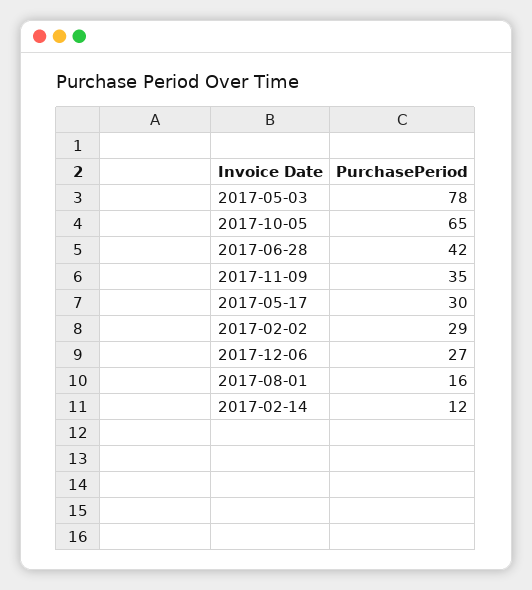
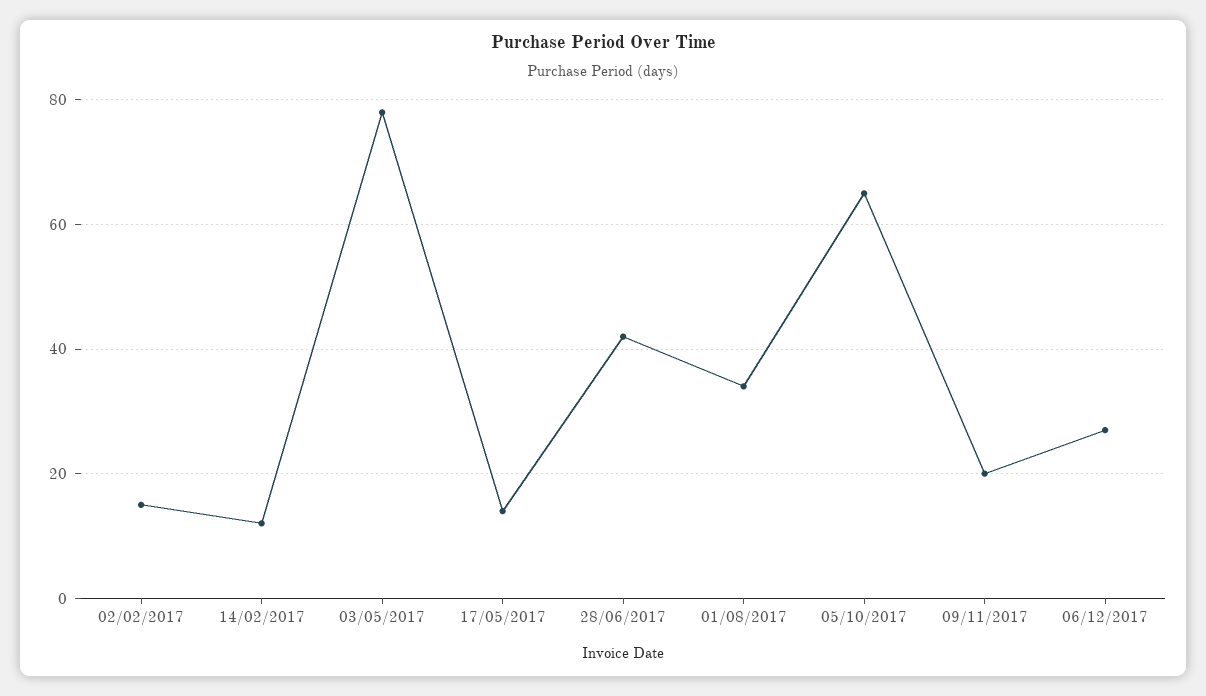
  {
    "2017-05-03": 78,
    "2017-10-05": 65,
    "2017-06-28": 42,
-   "2017-11-09": 35,
+   "2017-11-09": 20,
-   "2017-05-17": 30,
+   "2017-05-17": 15,
-   "2017-02-02": 29,
+   "2017-02-02": 15,
    "2017-12-06": 27,
-   "2017-08-01": 16,
+   "2017-08-01": 35,
    "2017-02-14": 12
  }

